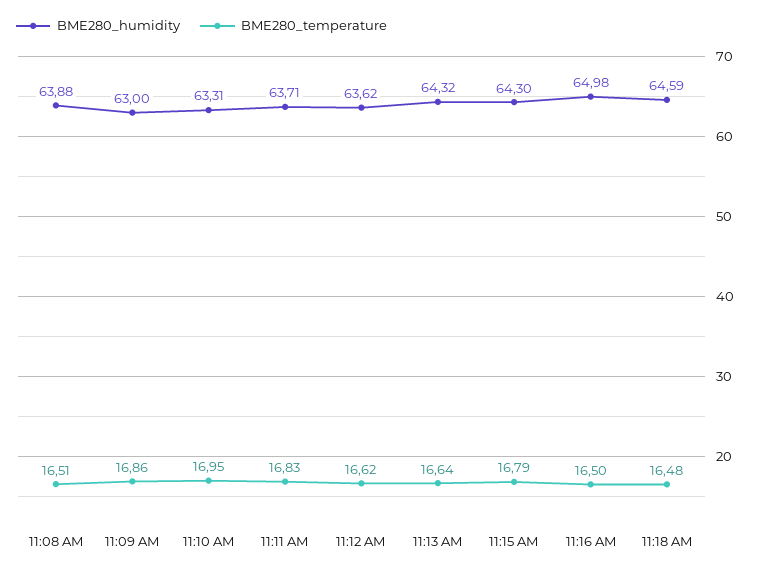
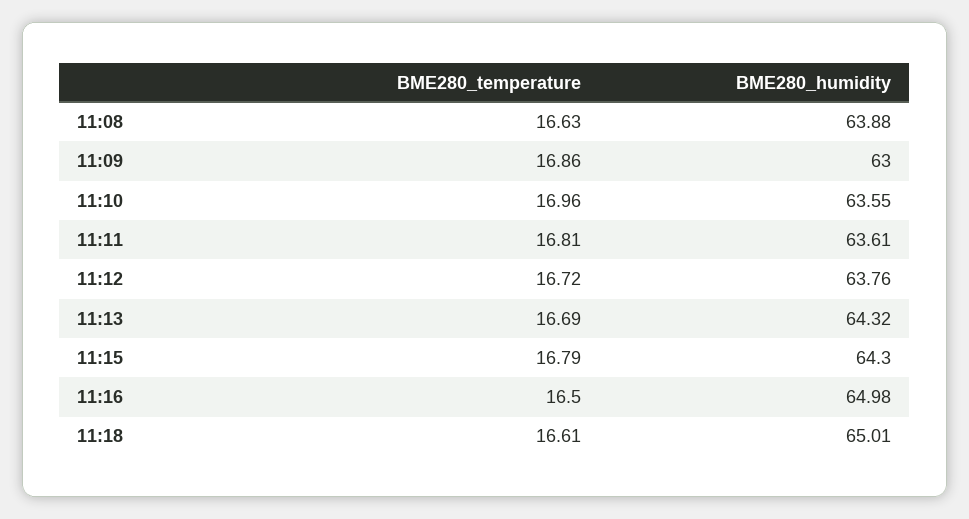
  {
    "BME280_humidity": {
      "11:08 AM": 63.88,
      "11:09 AM": 63,
-     "11:10 AM": 63.31,
+     "11:10 AM": 63.55,
-     "11:11 AM": 63.71,
+     "11:11 AM": 63.61,
-     "11:12 AM": 63.62,
+     "11:12 AM": 63.76,
      "11:13 AM": 64.32,
      "11:15 AM": 64.3,
      "11:16 AM": 64.98,
-     "11:18 AM": 64.59
+     "11:18 AM": 65.01
    },
    "BME280_temperature": {
-     "11:08 AM": 16.51,
+     "11:08 AM": 16.63,
      "11:09 AM": 16.86,
-     "11:10 AM": 16.95,
+     "11:10 AM": 16.96,
-     "11:11 AM": 16.83,
+     "11:11 AM": 16.81,
-     "11:12 AM": 16.62,
+     "11:12 AM": 16.72,
-     "11:13 AM": 16.64,
+     "11:13 AM": 16.69,
      "11:15 AM": 16.79,
      "11:16 AM": 16.5,
-     "11:18 AM": 16.48
+     "11:18 AM": 16.61
    }
  }

